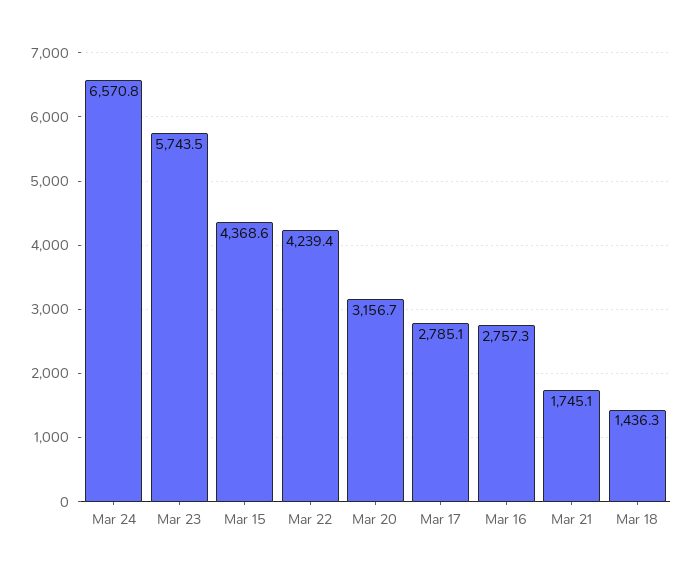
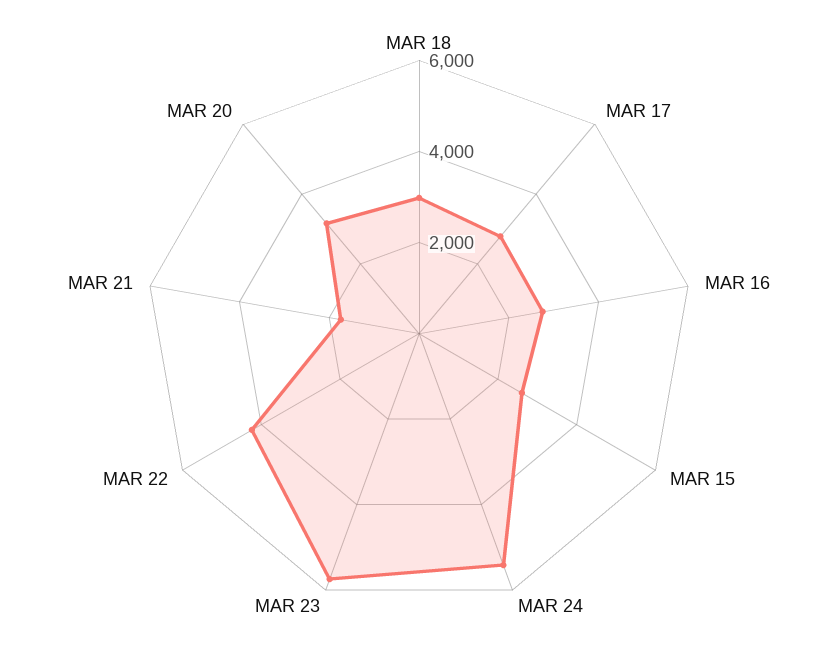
  {
-   "Mar 24": 6570.8,
+   "Mar 24": 5500,
    "Mar 23": 5743.5,
-   "Mar 15": 4368.6,
+   "Mar 15": 2500,
    "Mar 22": 4239.4,
    "Mar 20": 3156.7,
    "Mar 17": 2785.1,
    "Mar 16": 2757.3,
    "Mar 21": 1745.1,
-   "Mar 18": 1436.3
+   "Mar 18": 3000
  }

